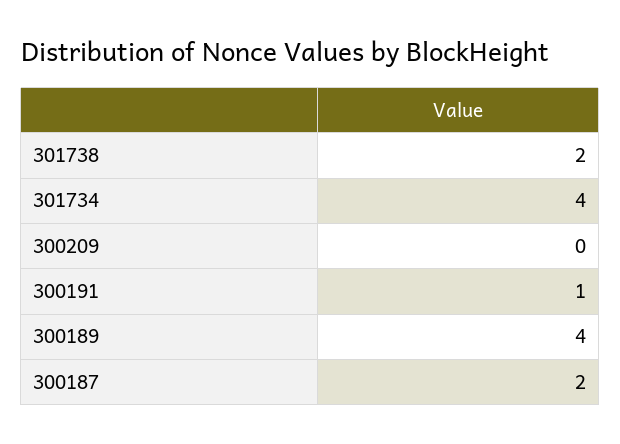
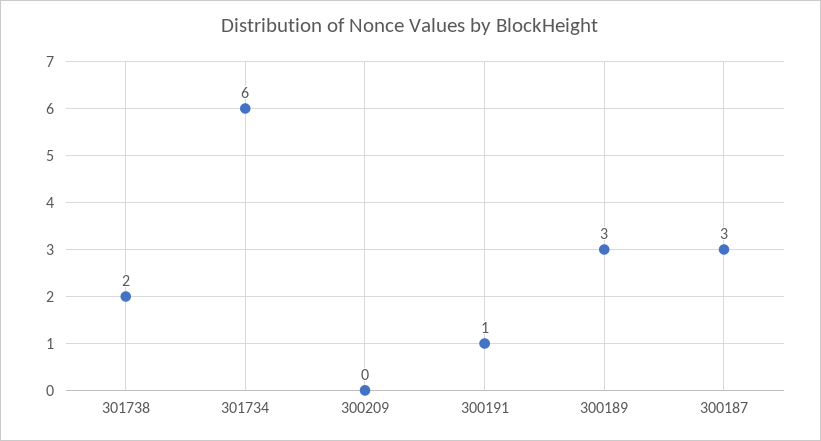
  {
    "301738": 2,
-   "301734": 4,
+   "301734": 6,
    "300209": 0,
    "300191": 1,
-   "300189": 4,
+   "300189": 3,
-   "300187": 2
+   "300187": 3
  }

